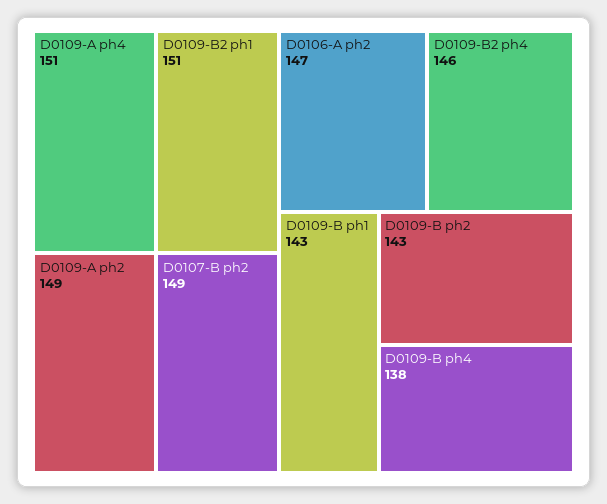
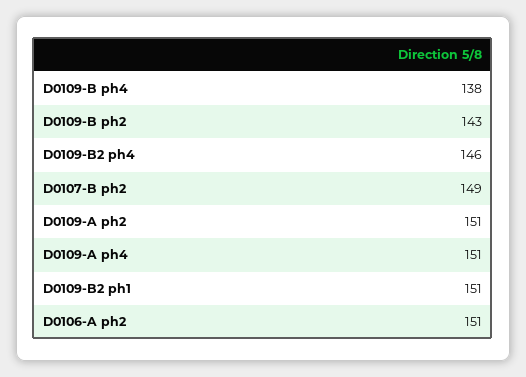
  {
    "D0109-A ph4": 151,
    "D0109-B2 ph1": 151,
-   "D0109-A ph2": 149,
+   "D0109-A ph2": 151,
    "D0107-B ph2": 149,
-   "D0106-A ph2": 147,
+   "D0106-A ph2": 151,
    "D0109-B2 ph4": 146,
-   "D0109-B ph1": 143,
    "D0109-B ph2": 143,
    "D0109-B ph4": 138
  }

